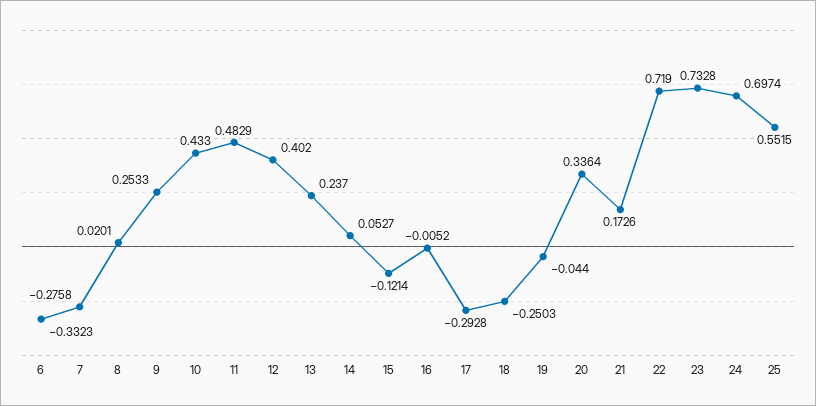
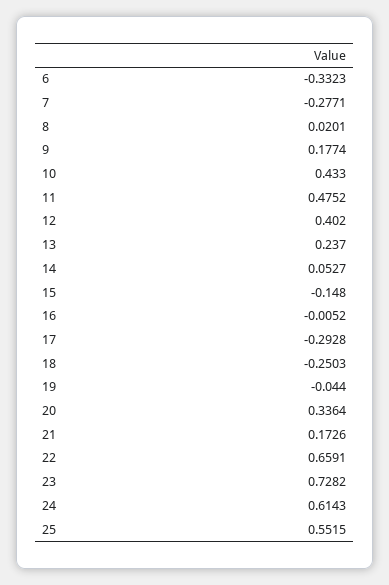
  {
    "6": -0.3323,
-   "7": -0.2758,
+   "7": -0.2771,
    "8": 0.0201,
-   "9": 0.2533,
+   "9": 0.1774,
    "10": 0.433,
-   "11": 0.4829,
+   "11": 0.4752,
    "12": 0.402,
    "13": 0.237,
    "14": 0.0527,
-   "15": -0.1214,
+   "15": -0.148,
    "16": -0.0052,
    "17": -0.2928,
    "18": -0.2503,
    "19": -0.044,
    "20": 0.3364,
    "21": 0.1726,
-   "22": 0.719,
+   "22": 0.6591,
-   "23": 0.7328,
+   "23": 0.7282,
-   "24": 0.6974,
+   "24": 0.6143,
    "25": 0.5515
  }

